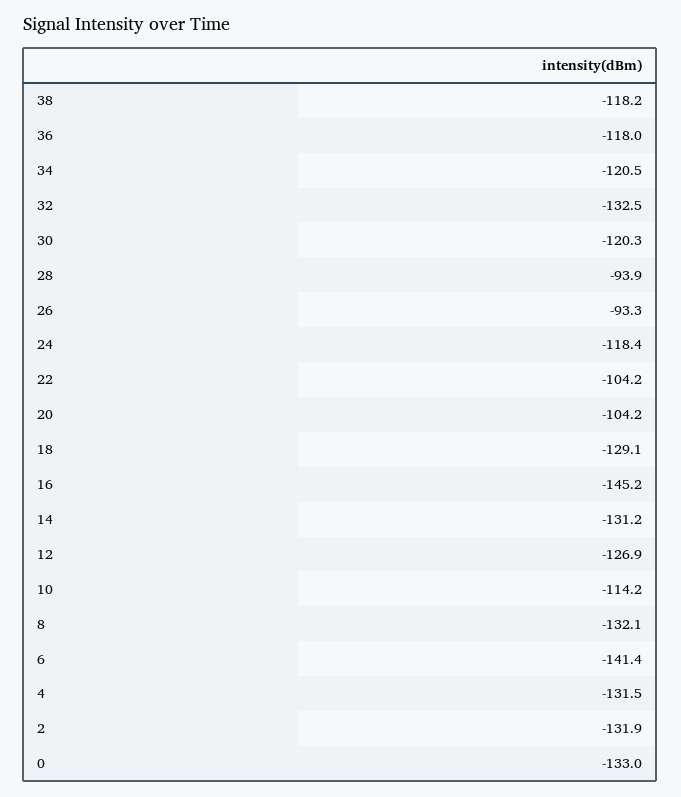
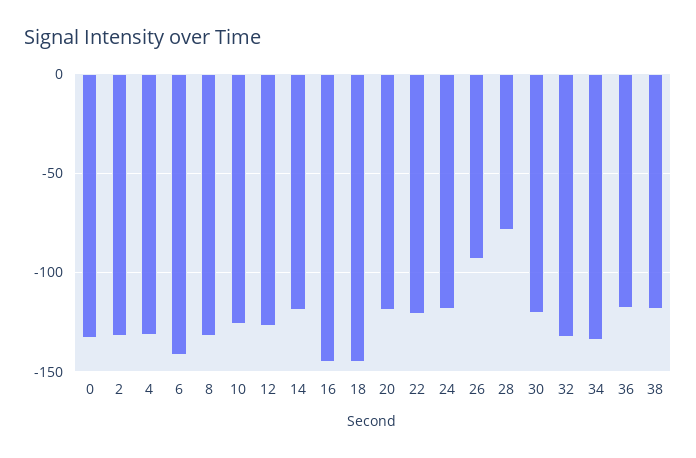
  {
    "38": -118.2,
    "36": -118,
-   "34": -120.5,
+   "34": -135,
    "32": -132.5,
    "30": -120.3,
-   "28": -93.9,
+   "28": -80,
    "26": -93.3,
    "24": -118.4,
-   "22": -104.2,
+   "22": -120,
-   "20": -104.2,
+   "20": -120,
-   "18": -129.1,
+   "18": -145,
    "16": -145.2,
-   "14": -131.2,
+   "14": -120,
    "12": -126.9,
-   "10": -114.2,
+   "10": -125,
    "8": -132.1,
    "6": -141.4,
    "4": -131.5,
    "2": -131.9,
    "0": -133
  }

